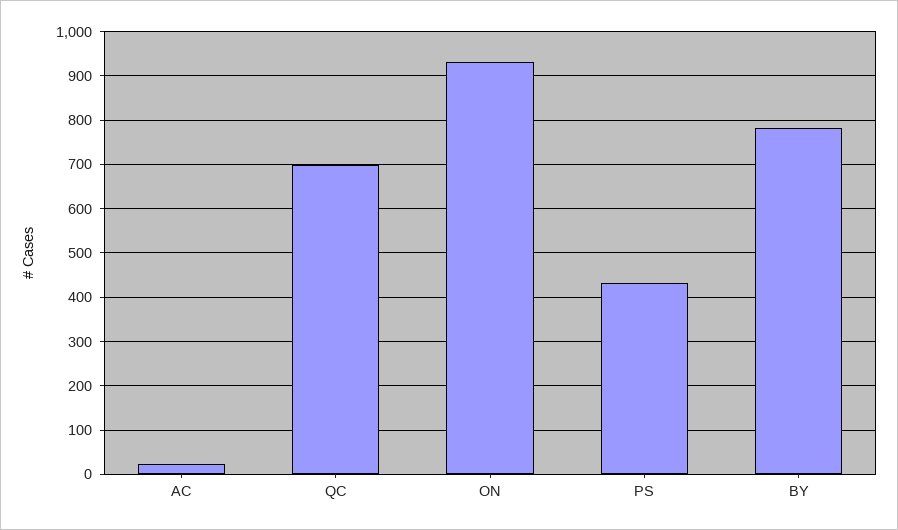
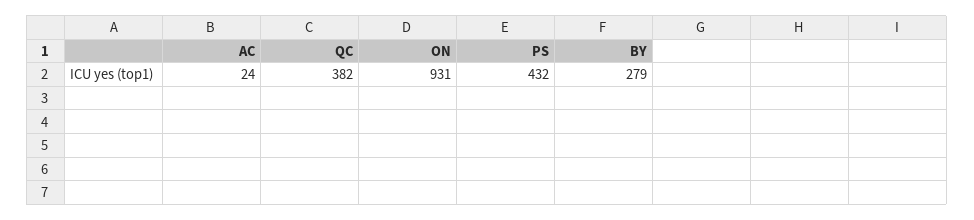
  {
    "AC": 24,
-   "QC": 700,
+   "QC": 382,
    "ON": 931,
    "PS": 432,
-   "BY": 780
+   "BY": 279
  }

